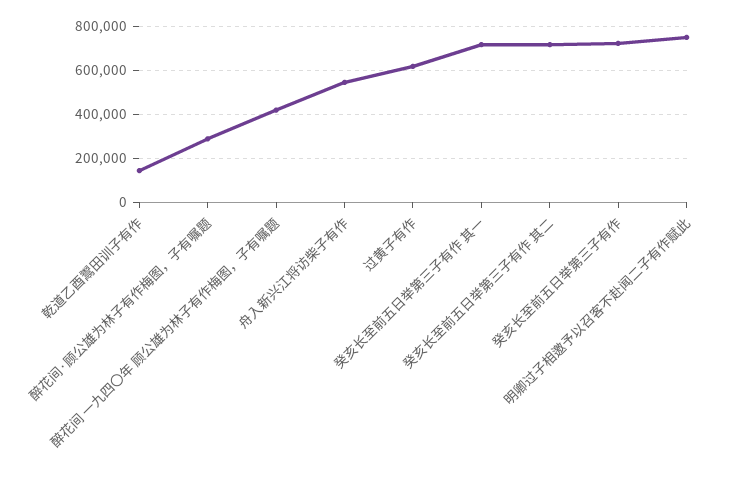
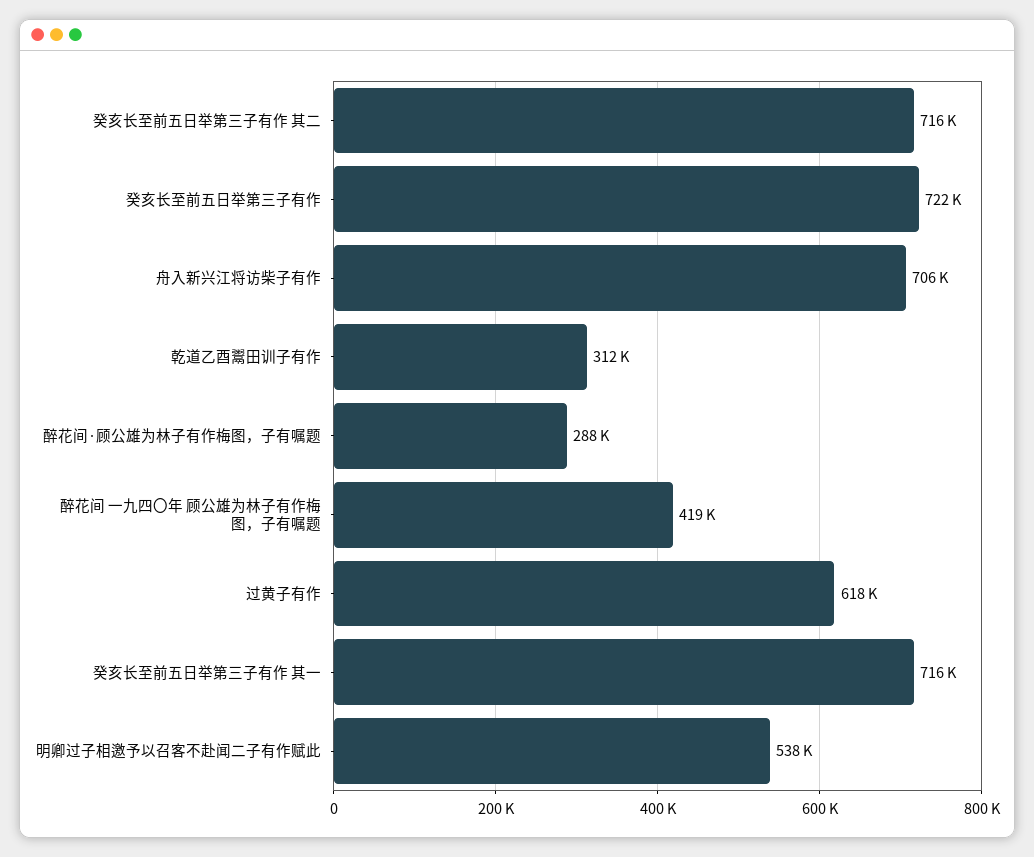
  {
-   "乾道乙酉鬻田训子有作": 150000,
+   "乾道乙酉鬻田训子有作": 312000,
    "醉花间·顾公雄为林子有作梅图，子有嘱题": 288000,
    "醉花间 一九四〇年 顾公雄为林子有作梅图，子有嘱题": 419000,
-   "舟入新兴江将访柴子有作": 550000,
+   "舟入新兴江将访柴子有作": 706000,
    "过黄子有作": 618000,
    "癸亥长至前五日举第三子有作 其一": 716000,
    "癸亥长至前五日举第三子有作 其二": 716000,
    "癸亥长至前五日举第三子有作": 722000,
-   "明卿过子相邀予以召客不赴闻二子有作赋此": 750000
+   "明卿过子相邀予以召客不赴闻二子有作赋此": 538000
  }

